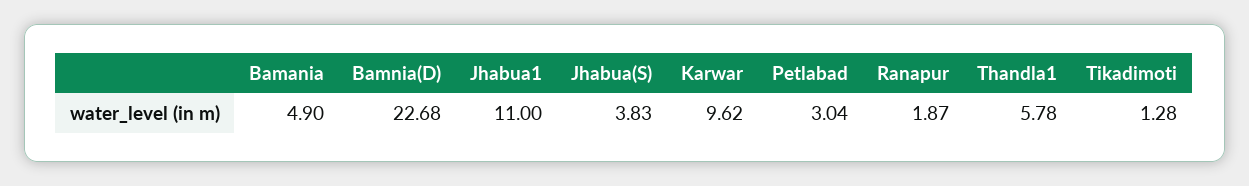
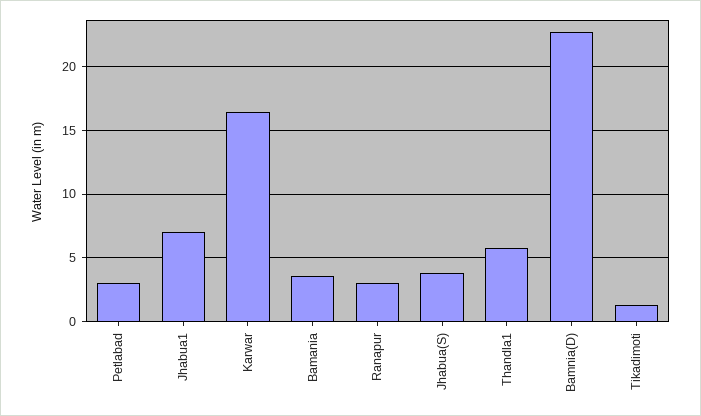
  {
-   "Bamania": 4.9,
+   "Bamania": 3.5,
    "Bamnia(D)": 22.68,
-   "Jhabua1": 11,
+   "Jhabua1": 7,
    "Jhabua(S)": 3.83,
-   "Karwar": 9.62,
+   "Karwar": 16.5,
    "Petlabad": 3.04,
-   "Ranapur": 1.87,
+   "Ranapur": 3,
    "Thandla1": 5.78,
    "Tikadimoti": 1.28
  }

